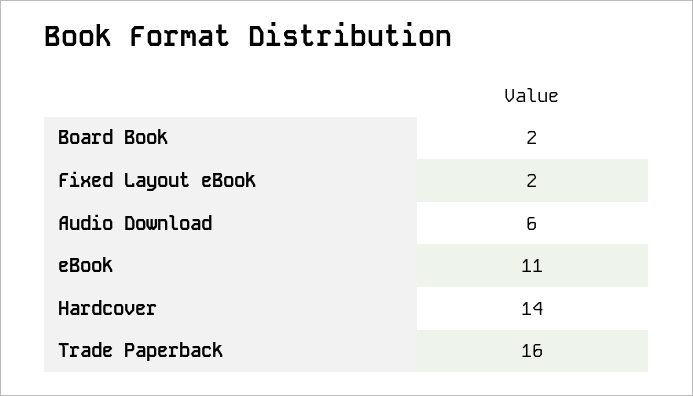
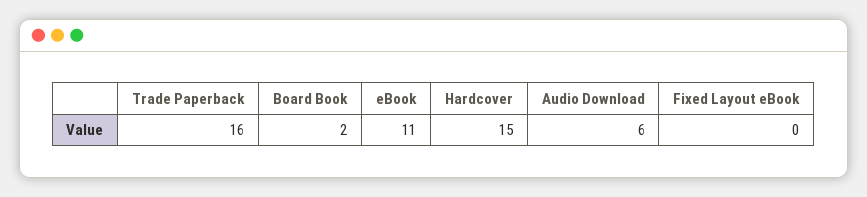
  {
    "Board Book": 2,
-   "Fixed Layout eBook": 2,
+   "Fixed Layout eBook": 0,
    "Audio Download": 6,
    "eBook": 11,
-   "Hardcover": 14,
+   "Hardcover": 15,
    "Trade Paperback": 16
  }

